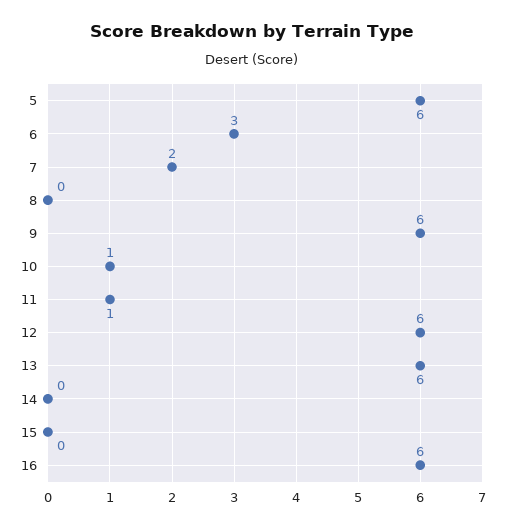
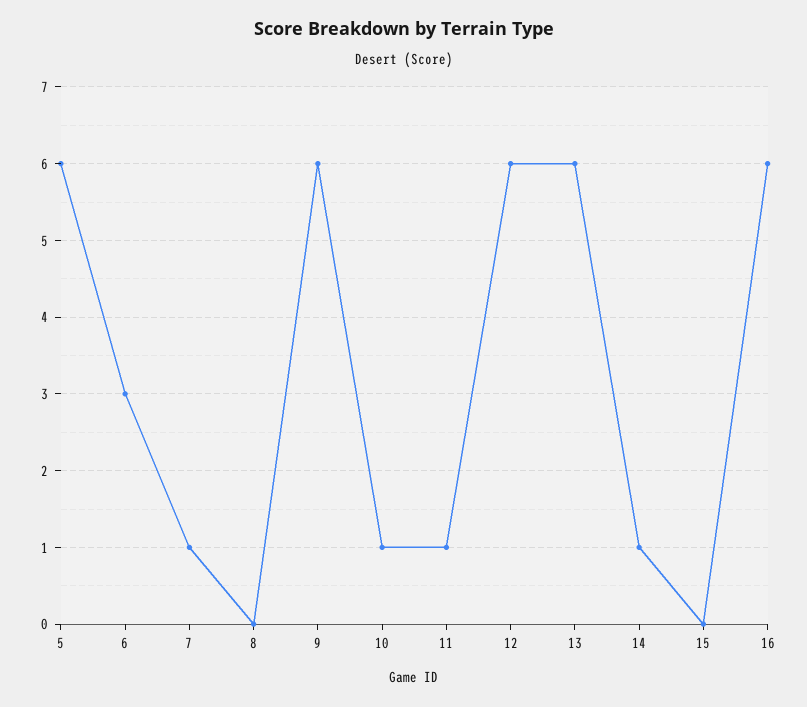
  {
    "5": 6,
    "6": 3,
-   "7": 2,
+   "7": 1,
    "8": 0,
    "9": 6,
    "10": 1,
    "11": 1,
    "12": 6,
    "13": 6,
-   "14": 0,
+   "14": 1,
    "15": 0,
    "16": 6
  }

